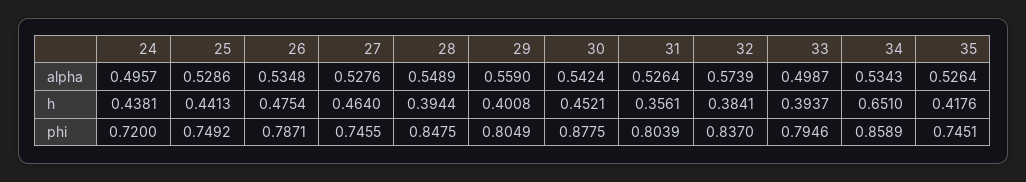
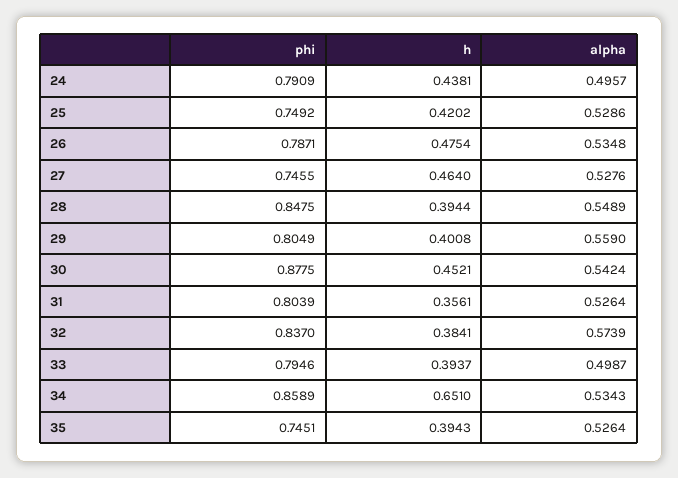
  {
    "24": {
      "alpha": 0.4957,
      "h": 0.4381,
-     "phi": 0.72
+     "phi": 0.7909
    },
    "25": {
      "alpha": 0.5286,
-     "h": 0.4413,
+     "h": 0.4202,
      "phi": 0.7492
    },
    "26": {
      "alpha": 0.5348,
      "h": 0.4754,
      "phi": 0.7871
    },
    "27": {
      "alpha": 0.5276,
      "h": 0.464,
      "phi": 0.7455
    },
    "28": {
      "alpha": 0.5489,
      "h": 0.3944,
      "phi": 0.8475
    },
    "29": {
      "alpha": 0.559,
      "h": 0.4008,
      "phi": 0.8049
    },
    "30": {
      "alpha": 0.5424,
      "h": 0.4521,
      "phi": 0.8775
    },
    "31": {
      "alpha": 0.5264,
      "h": 0.3561,
      "phi": 0.8039
    },
    "32": {
      "alpha": 0.5739,
      "h": 0.3841,
      "phi": 0.837
    },
    "33": {
      "alpha": 0.4987,
      "h": 0.3937,
      "phi": 0.7946
    },
    "34": {
      "alpha": 0.5343,
      "h": 0.651,
      "phi": 0.8589
    },
    "35": {
      "alpha": 0.5264,
-     "h": 0.4176,
+     "h": 0.3943,
      "phi": 0.7451
    }
  }

